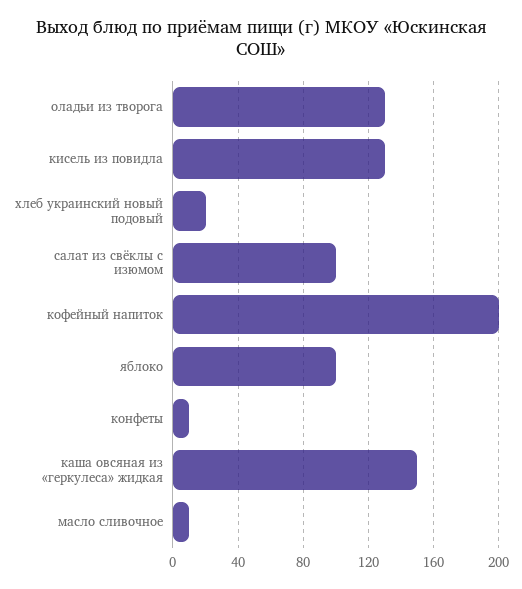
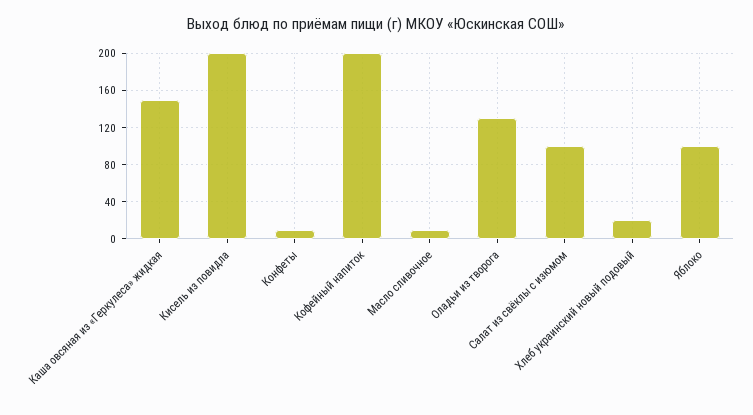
  {
    "оладьи из творога": 130,
-   "кисель из повидла": 130,
+   "кисель из повидла": 200,
    "хлеб украинский новый подовый": 20,
    "салат из свёклы с изюмом": 100,
    "кофейный напиток": 200,
    "яблоко": 100,
    "конфеты": 10,
    "каша овсяная из «геркулеса» жидкая": 150,
    "масло сливочное": 10
  }

